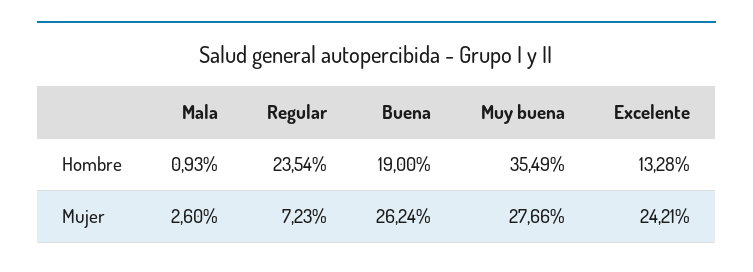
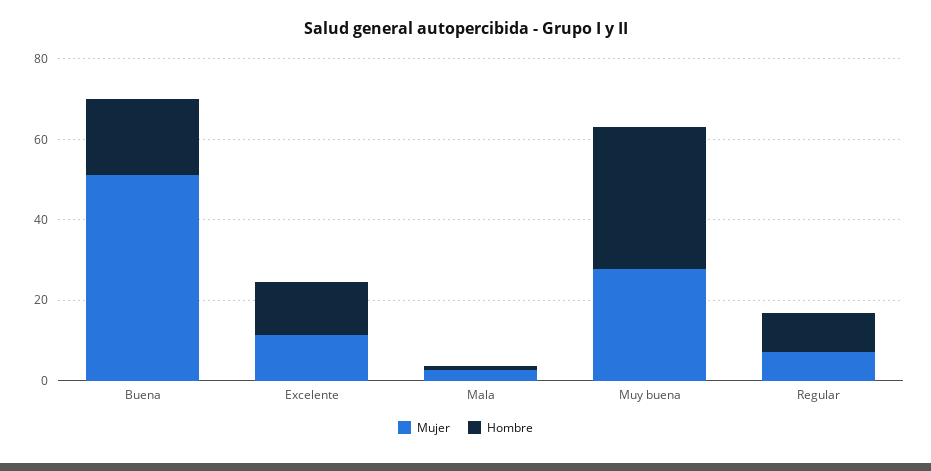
  {
    "Hombre": {
      "Mala": 0.93,
-     "Regular": 23.54,
+     "Regular": 10,
      "Buena": 19,
      "Muy buena": 35.49,
      "Excelente": 13.28
    },
    "Mujer": {
      "Mala": 2.6,
      "Regular": 7.23,
-     "Buena": 26.24,
+     "Buena": 50,
      "Muy buena": 27.66,
-     "Excelente": 24.21
+     "Excelente": 10
    }
  }

